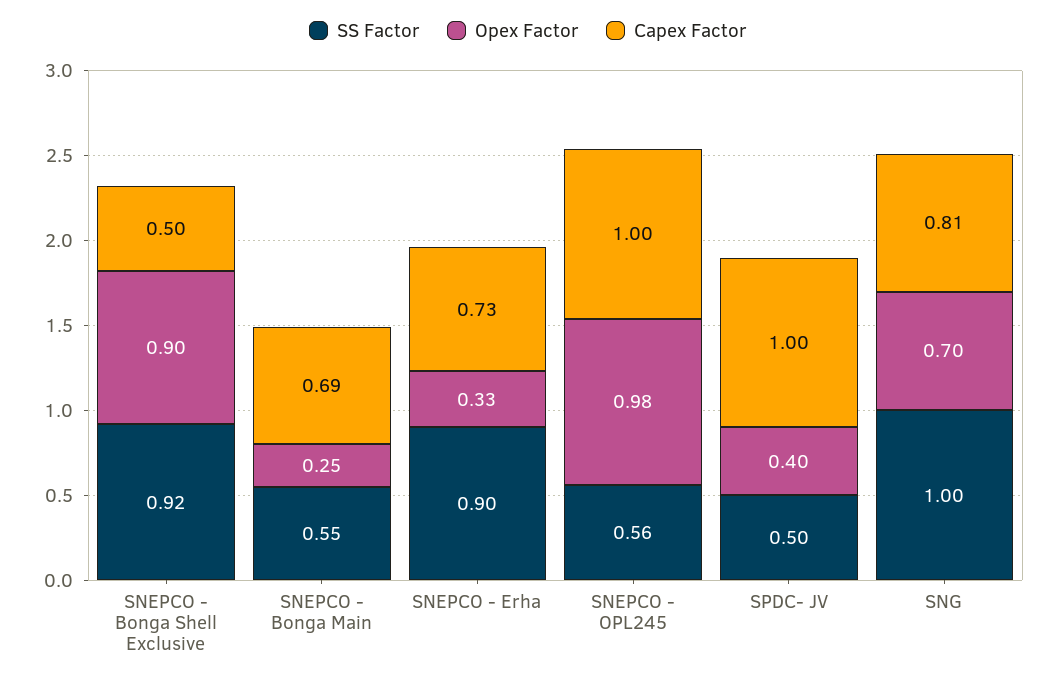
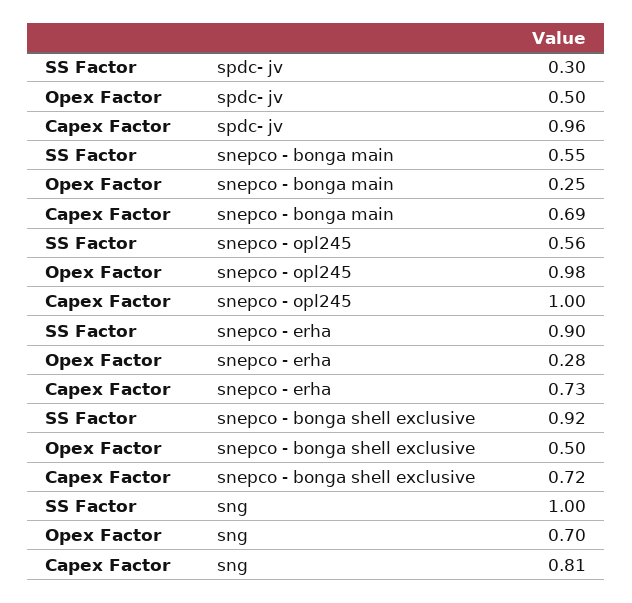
  {
    "SS Factor": {
      "SNEPCO - Bonga Shell Exclusive": 0.92,
      "SNEPCO - Bonga Main": 0.55,
      "SNEPCO - Erha": 0.9,
      "SNEPCO - OPL245": 0.56,
-     "SPDC- JV": 0.5,
+     "SPDC- JV": 0.3,
      "SNG": 1
    },
    "Opex Factor": {
-     "SNEPCO - Bonga Shell Exclusive": 0.9,
+     "SNEPCO - Bonga Shell Exclusive": 0.5,
      "SNEPCO - Bonga Main": 0.25,
-     "SNEPCO - Erha": 0.33,
+     "SNEPCO - Erha": 0.28,
      "SNEPCO - OPL245": 0.98,
-     "SPDC- JV": 0.4,
+     "SPDC- JV": 0.5,
      "SNG": 0.7
    },
    "Capex Factor": {
-     "SNEPCO - Bonga Shell Exclusive": 0.5,
+     "SNEPCO - Bonga Shell Exclusive": 0.72,
      "SNEPCO - Bonga Main": 0.69,
      "SNEPCO - Erha": 0.73,
      "SNEPCO - OPL245": 1,
-     "SPDC- JV": 1,
+     "SPDC- JV": 0.96,
      "SNG": 0.81
    }
  }

